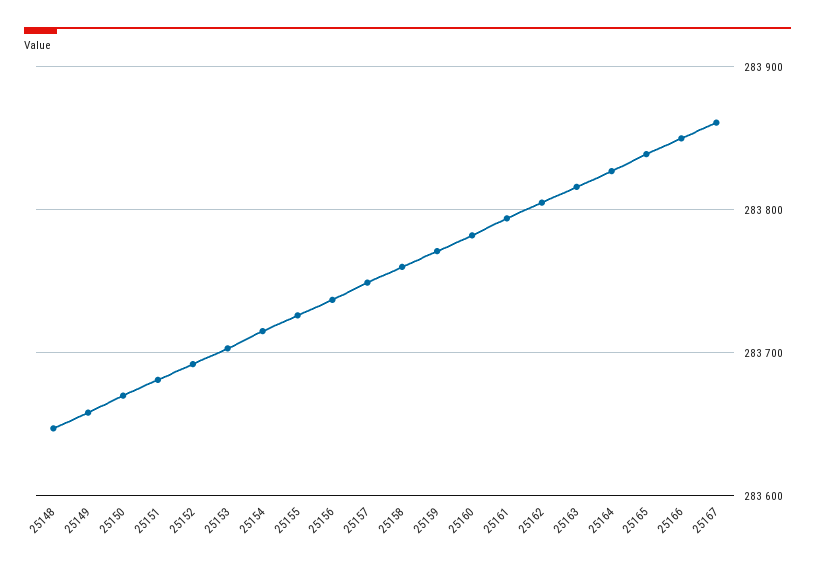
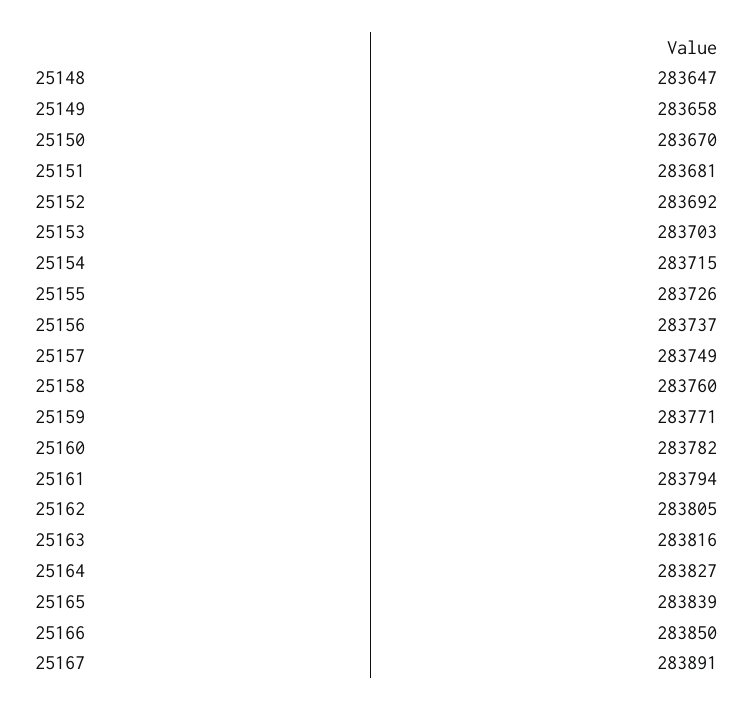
  {
    "25148": 283647,
    "25149": 283658,
    "25150": 283670,
    "25151": 283681,
    "25152": 283692,
    "25153": 283703,
    "25154": 283715,
    "25155": 283726,
    "25156": 283737,
    "25157": 283749,
    "25158": 283760,
    "25159": 283771,
    "25160": 283782,
    "25161": 283794,
    "25162": 283805,
    "25163": 283816,
    "25164": 283827,
    "25165": 283839,
    "25166": 283850,
-   "25167": 283860
+   "25167": 283891
  }

